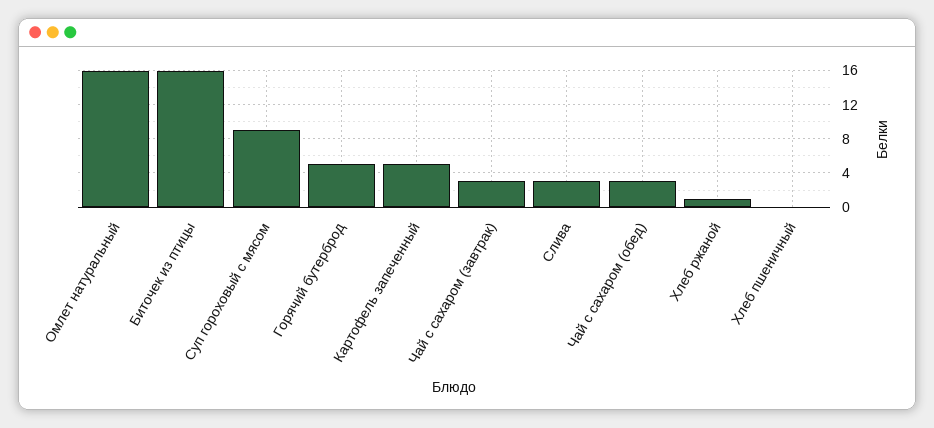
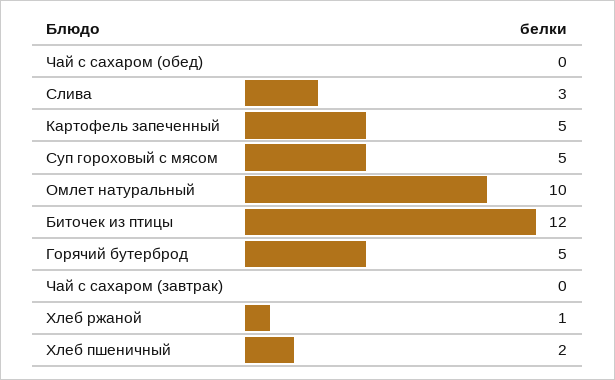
  {
-   "Омлет натуральный": 16,
+   "Омлет натуральный": 10,
-   "Биточек из птицы": 16,
+   "Биточек из птицы": 12,
-   "Суп гороховый с мясом": 9,
+   "Суп гороховый с мясом": 5,
    "Горячий бутерброд": 5,
    "Картофель запеченный": 5,
-   "Чай с сахаром (завтрак)": 3,
+   "Чай с сахаром (завтрак)": 0,
    "Слива": 3,
-   "Чай с сахаром (обед)": 3,
+   "Чай с сахаром (обед)": 0,
    "Хлеб ржаной": 1,
-   "Хлеб пшеничный": 0
+   "Хлеб пшеничный": 2
  }

